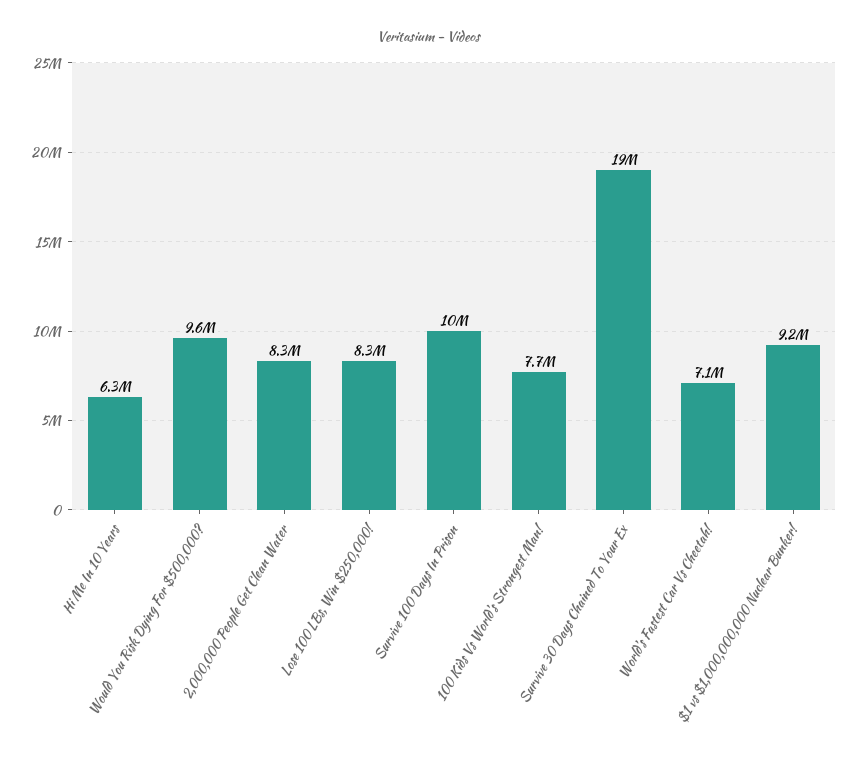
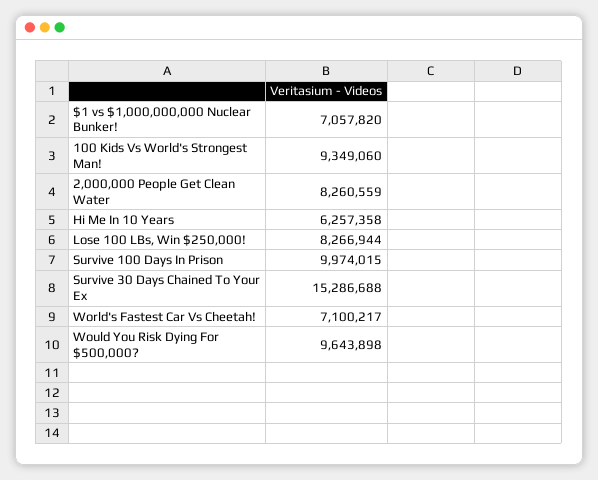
  {
    "Hi Me In 10 Years": 6257358,
    "Would You Risk Dying For $500,000?": 9643898,
    "2,000,000 People Get Clean Water": 8260559,
    "Lose 100 LBs, Win $250,000!": 8266944,
    "Survive 100 Days In Prison": 9974015,
-   "100 Kids Vs World's Strongest Man!": 7700000,
+   "100 Kids Vs World's Strongest Man!": 9349060,
-   "Survive 30 Days Chained To Your Ex": 19000000,
+   "Survive 30 Days Chained To Your Ex": 15286688,
    "World's Fastest Car Vs Cheetah!": 7100217,
-   "$1 vs $1,000,000,000 Nuclear Bunker!": 9200000
+   "$1 vs $1,000,000,000 Nuclear Bunker!": 7057820
  }

